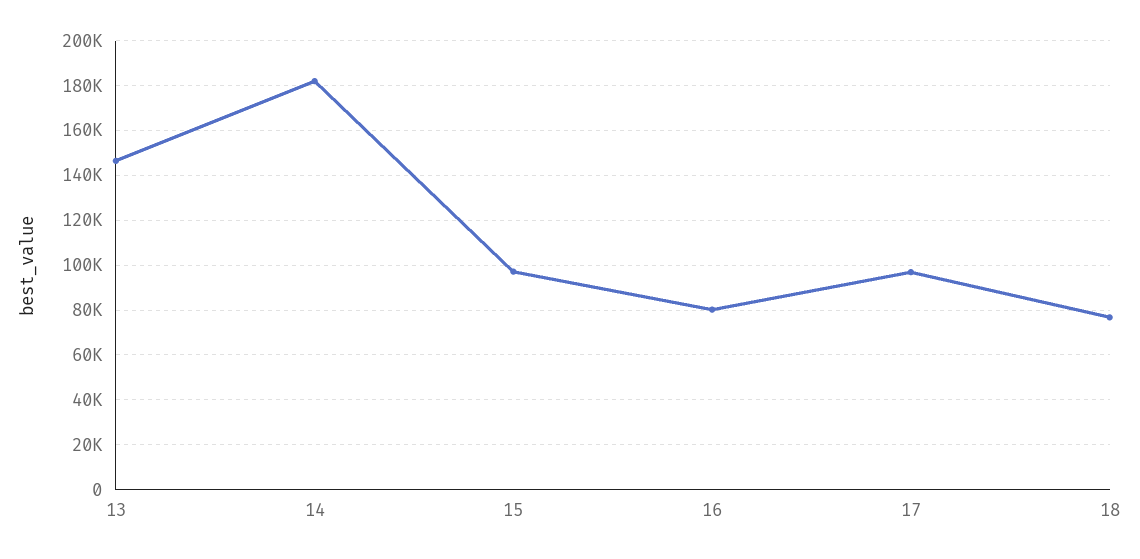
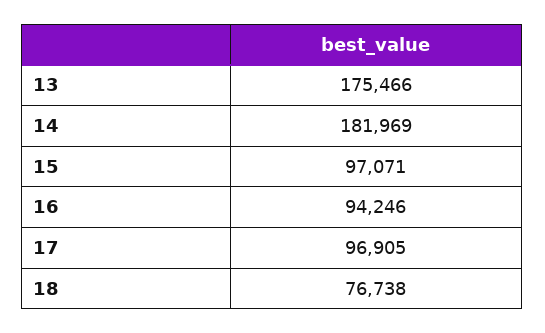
  {
-   "13": 145000,
+   "13": 175466,
    "14": 181969,
    "15": 97071,
-   "16": 80000,
+   "16": 94246,
    "17": 96905,
    "18": 76738
  }

